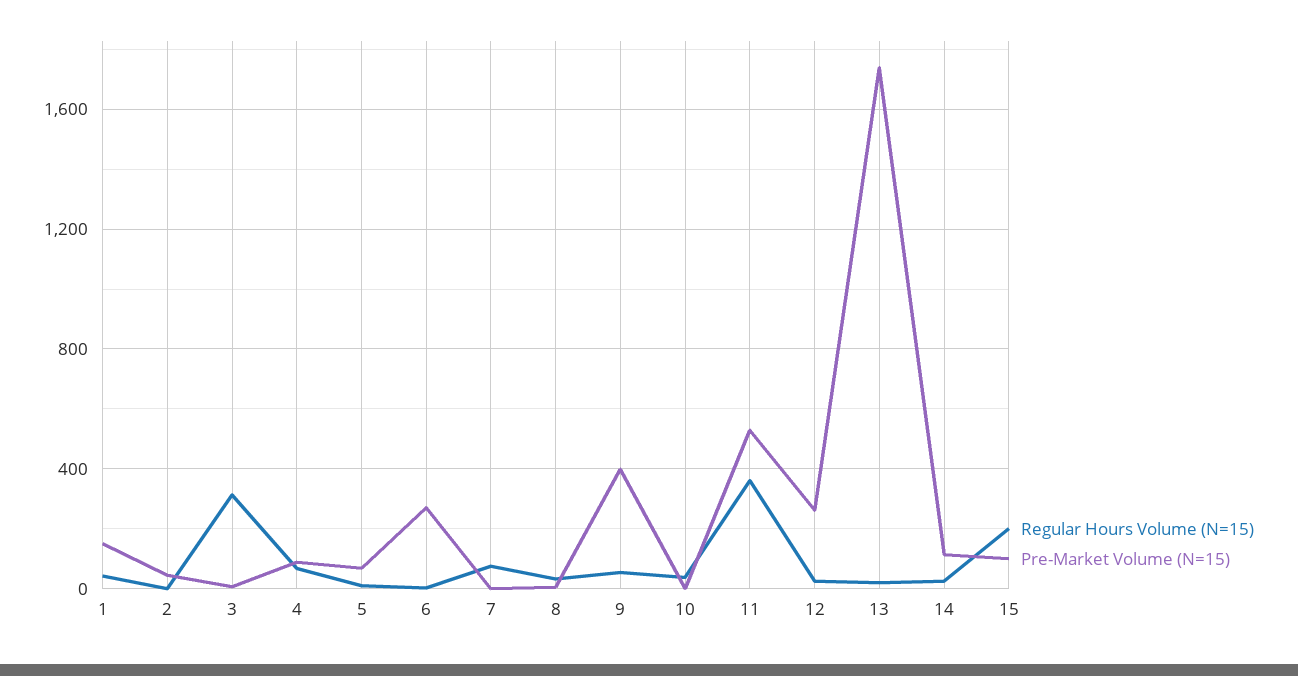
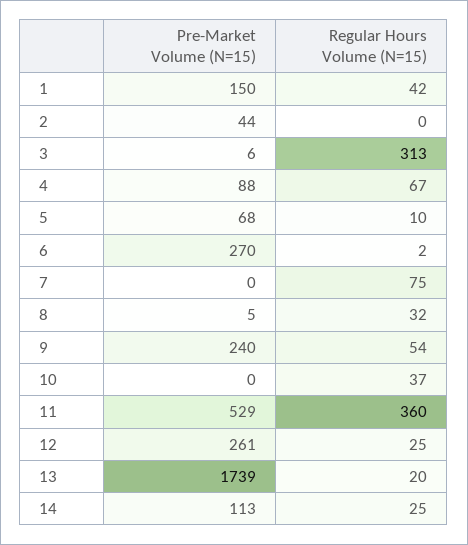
  {
    "Regular Hours Volume (N=15)": {
      "1": 42,
      "2": 0,
      "3": 313,
      "4": 67,
      "5": 10,
      "6": 2,
      "7": 75,
      "8": 32,
      "9": 54,
      "10": 37,
      "11": 360,
      "12": 25,
      "13": 20,
-     "14": 25,
+     "14": 25
-     "15": 200
    },
    "Pre-Market Volume (N=15)": {
      "1": 150,
      "2": 44,
      "3": 6,
      "4": 88,
      "5": 68,
      "6": 270,
      "7": 0,
      "8": 5,
-     "9": 400,
+     "9": 240,
      "10": 0,
      "11": 529,
      "12": 261,
      "13": 1739,
-     "14": 113,
+     "14": 113
-     "15": 100
    }
  }

